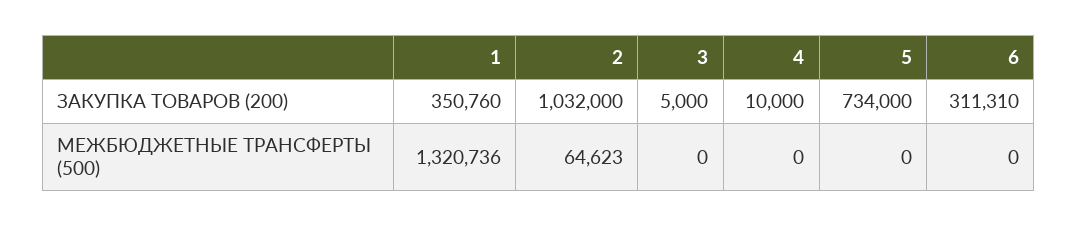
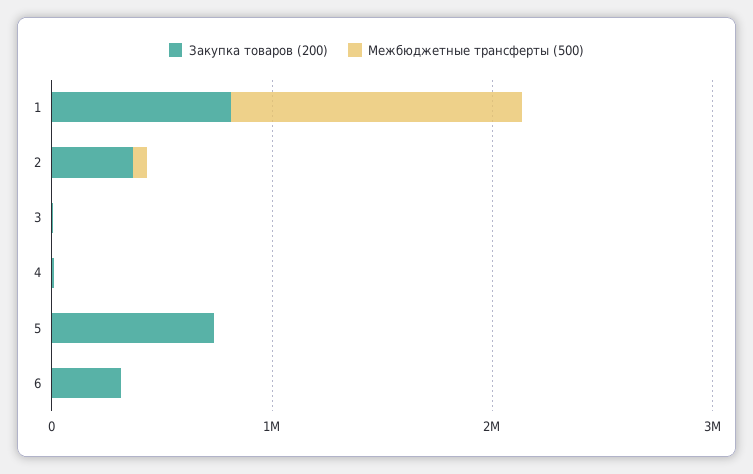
  {
    "ЗАКУПКА ТОВАРОВ (200)": {
-     "1": 350760,
+     "1": 800000,
-     "2": 1032000,
+     "2": 400000,
      "3": 5000,
      "4": 10000,
      "5": 734000,
      "6": 311310
    },
    "МЕЖБЮДЖЕТНЫЕ ТРАНСФЕРТЫ (500)": {
      "1": 1320736,
      "2": 64623,
      "3": 0,
      "4": 0,
      "5": 0,
      "6": 0
    }
  }

